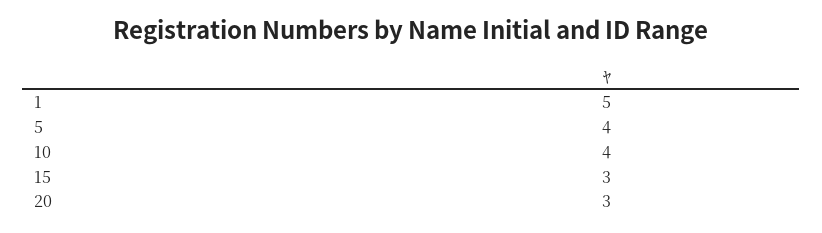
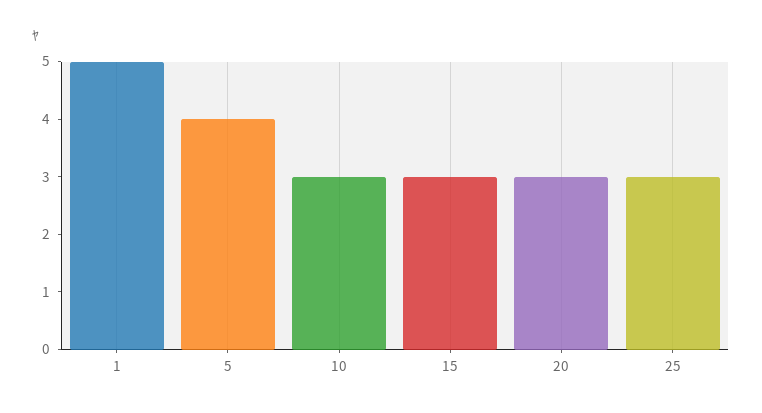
  {
    "1": 5,
    "5": 4,
-   "10": 4,
+   "10": 3,
    "15": 3,
-   "20": 3
+   "20": 3,
+   "25": 3
  }

